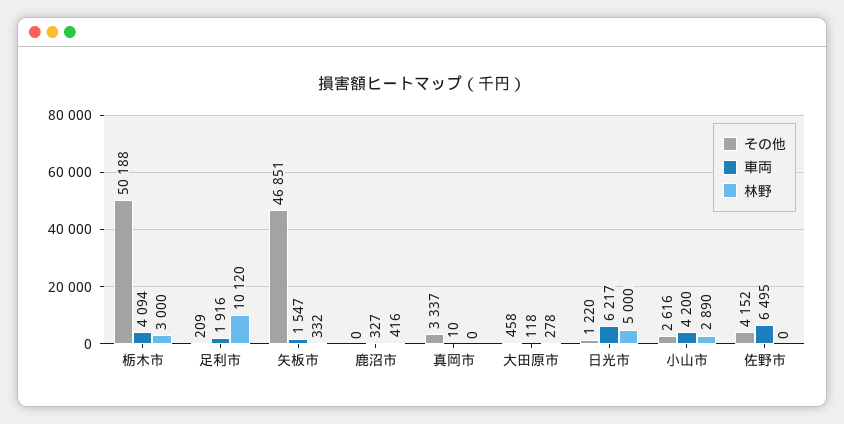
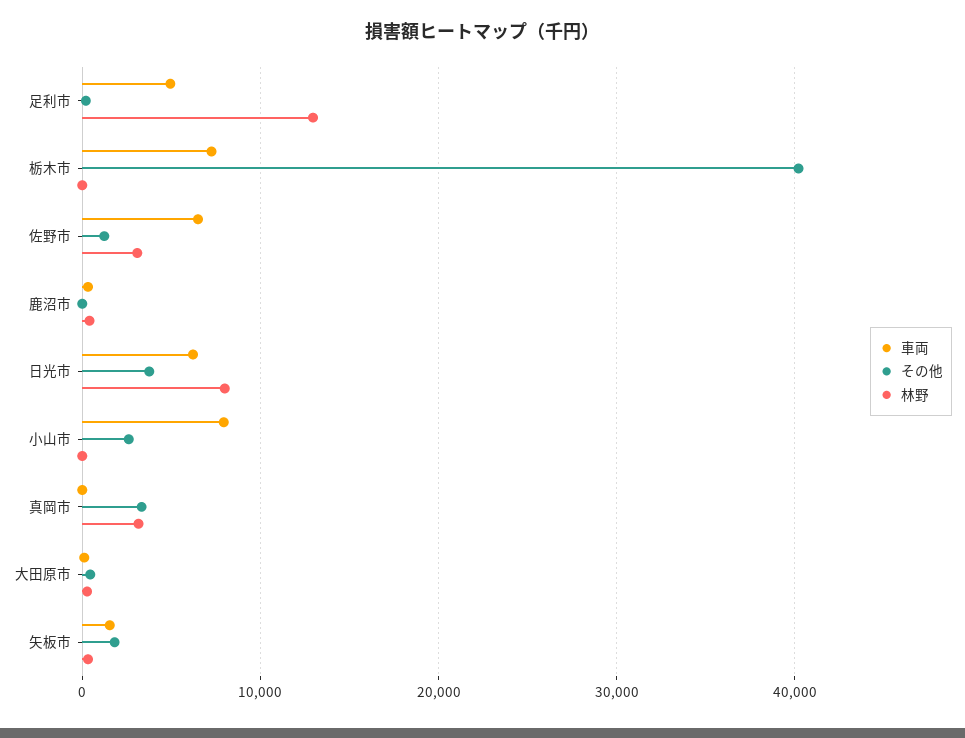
  {
    "その他": {
-     "栃木市": 50188,
+     "栃木市": 40000,
      "足利市": 209,
-     "矢板市": 46851,
+     "矢板市": 2000,
      "鹿沼市": 0,
      "真岡市": 3337,
      "大田原市": 458,
-     "日光市": 1220,
+     "日光市": 4000,
      "小山市": 2616,
-     "佐野市": 4152
+     "佐野市": 1000
    },
    "車両": {
-     "栃木市": 4094,
+     "栃木市": 7000,
-     "足利市": 1916,
+     "足利市": 5000,
      "矢板市": 1547,
      "鹿沼市": 327,
      "真岡市": 10,
      "大田原市": 118,
      "日光市": 6217,
-     "小山市": 4200,
+     "小山市": 8000,
      "佐野市": 6495
    },
    "林野": {
-     "栃木市": 3000,
+     "栃木市": 0,
-     "足利市": 10120,
+     "足利市": 13000,
      "矢板市": 332,
      "鹿沼市": 416,
-     "真岡市": 0,
+     "真岡市": 3000,
      "大田原市": 278,
-     "日光市": 5000,
+     "日光市": 8000,
-     "小山市": 2890,
+     "小山市": 0,
-     "佐野市": 0
+     "佐野市": 3000
    }
  }

